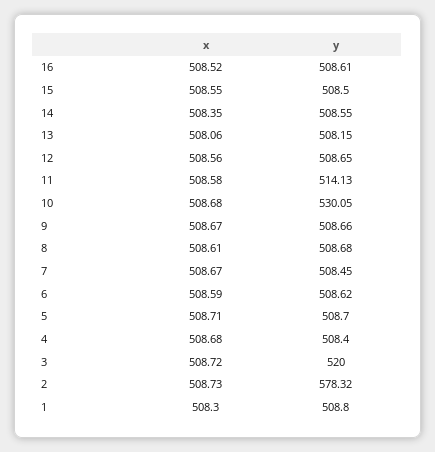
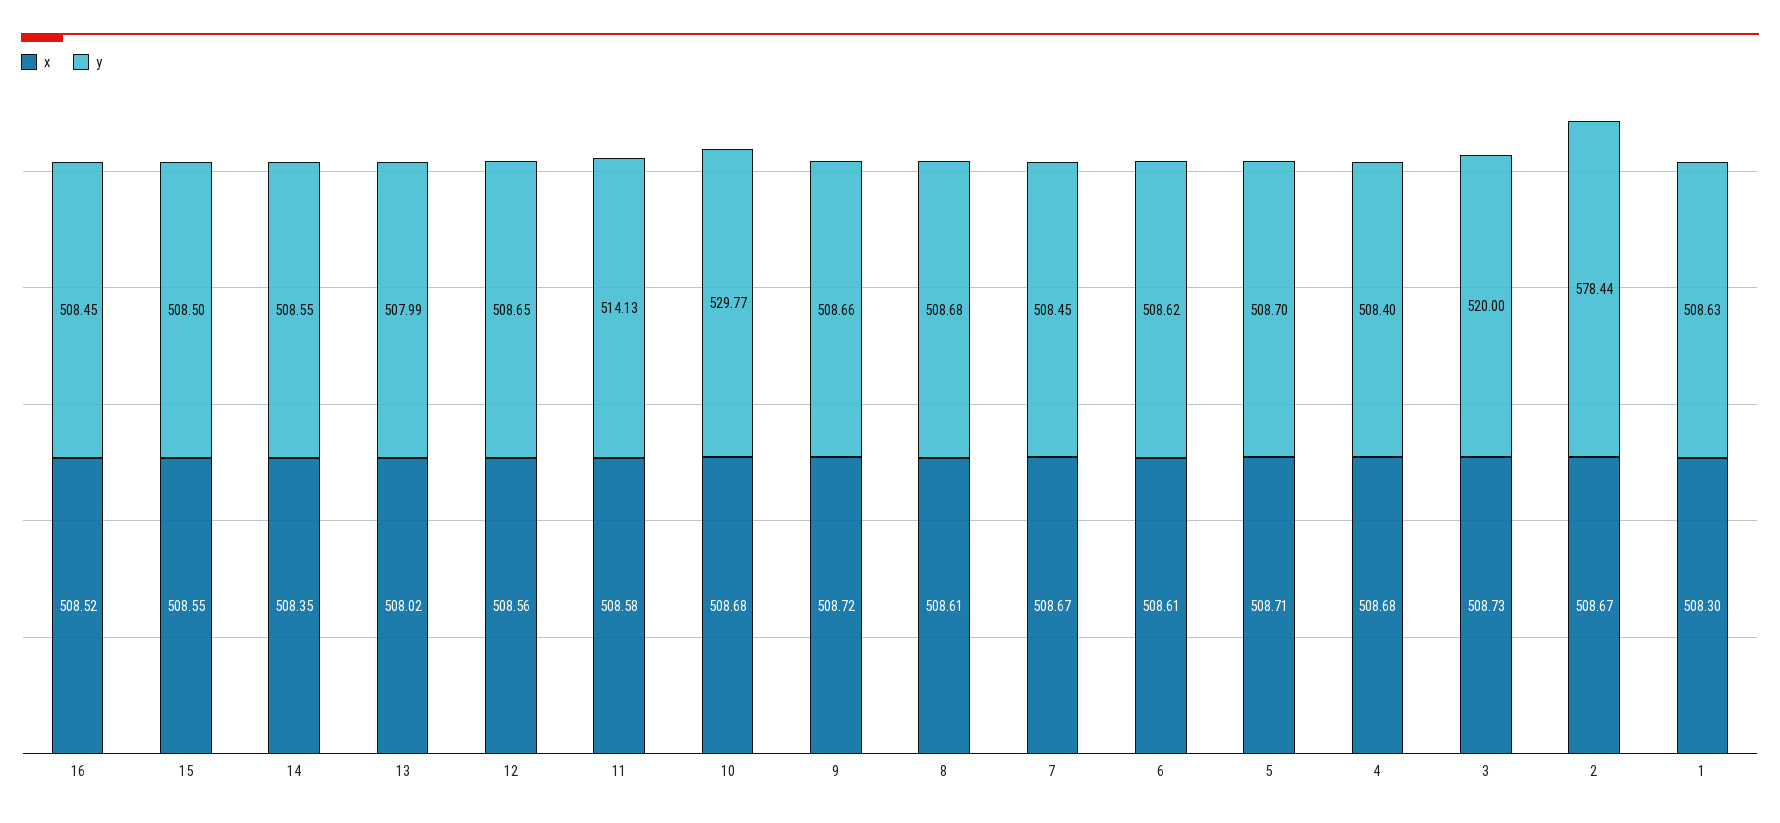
  {
    "x": {
      "16": 508.52,
      "15": 508.55,
      "14": 508.35,
-     "13": 508.06,
+     "13": 508.02,
      "12": 508.56,
      "11": 508.58,
      "10": 508.68,
-     "9": 508.67,
+     "9": 508.72,
      "8": 508.61,
      "7": 508.67,
-     "6": 508.59,
+     "6": 508.61,
      "5": 508.71,
      "4": 508.68,
-     "3": 508.72,
+     "3": 508.73,
-     "2": 508.73,
+     "2": 508.67,
      "1": 508.3
    },
    "y": {
-     "16": 508.61,
+     "16": 508.45,
      "15": 508.5,
      "14": 508.55,
-     "13": 508.15,
+     "13": 507.99,
      "12": 508.65,
      "11": 514.13,
-     "10": 530.05,
+     "10": 529.77,
      "9": 508.66,
      "8": 508.68,
      "7": 508.45,
      "6": 508.62,
      "5": 508.7,
      "4": 508.4,
      "3": 520,
-     "2": 578.32,
+     "2": 578.44,
-     "1": 508.8
+     "1": 508.63
    }
  }

